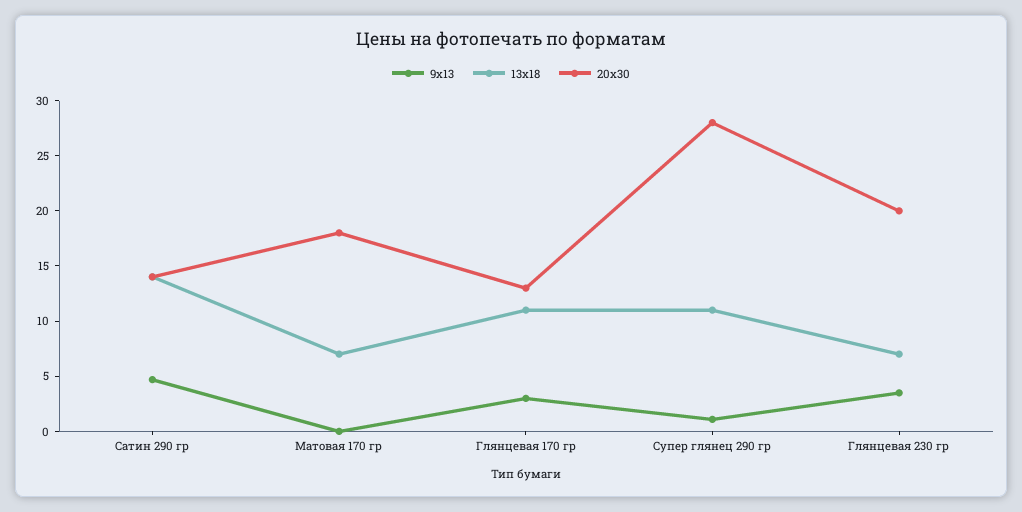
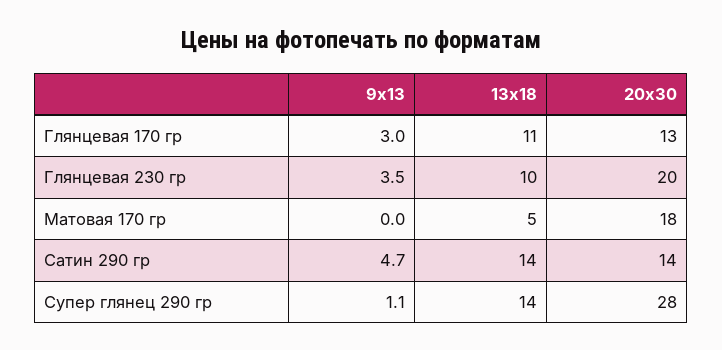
  {
    "9х13": {
      "Сатин 290 гр": 4.7,
      "Матовая 170 гр": 0,
      "Глянцевая 170 гр": 3,
      "Супер глянец 290 гр": 1.1,
      "Глянцевая 230 гр": 3.5
    },
    "13х18": {
      "Сатин 290 гр": 14,
-     "Матовая 170 гр": 7,
+     "Матовая 170 гр": 5,
      "Глянцевая 170 гр": 11,
-     "Супер глянец 290 гр": 11,
+     "Супер глянец 290 гр": 14,
-     "Глянцевая 230 гр": 7
+     "Глянцевая 230 гр": 10
    },
    "20х30": {
      "Сатин 290 гр": 14,
      "Матовая 170 гр": 18,
      "Глянцевая 170 гр": 13,
      "Супер глянец 290 гр": 28,
      "Глянцевая 230 гр": 20
    }
  }

